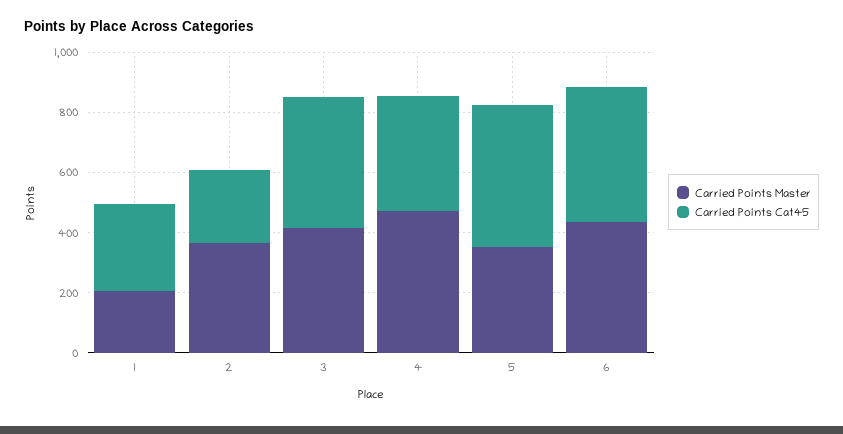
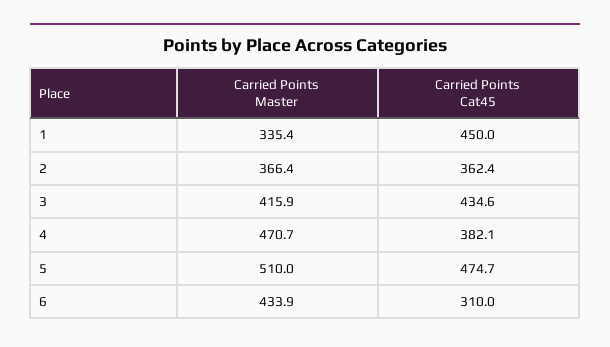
  {
    "Carried Points Master": {
-     "1": 200,
+     "1": 335.4,
      "2": 366.4,
      "3": 415.9,
      "4": 470.7,
-     "5": 350,
+     "5": 510,
      "6": 433.9
    },
    "Carried Points Cat45": {
-     "1": 300,
+     "1": 450,
-     "2": 250,
+     "2": 362.4,
      "3": 434.6,
      "4": 382.1,
      "5": 474.7,
-     "6": 450
+     "6": 310
    }
  }

